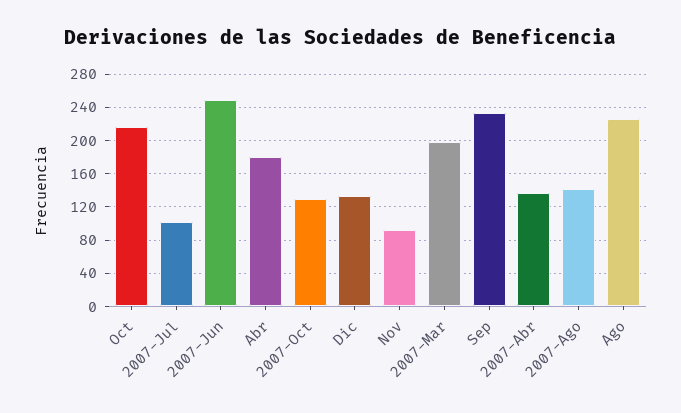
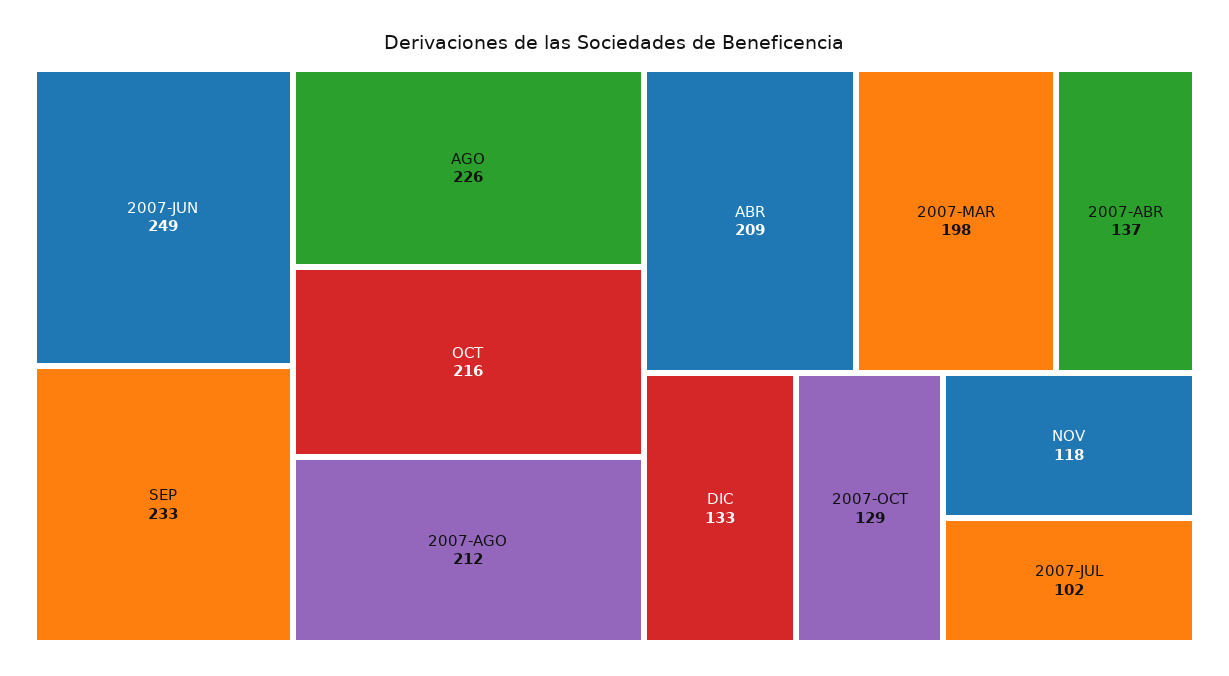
  {
    "Oct": 216,
    "2007-Jul": 102,
    "2007-Jun": 249,
-   "Abr": 180,
+   "Abr": 209,
    "2007-Oct": 129,
    "Dic": 133,
-   "Nov": 90,
+   "Nov": 118,
    "2007-Mar": 198,
    "Sep": 233,
    "2007-Abr": 137,
-   "2007-Ago": 140,
+   "2007-Ago": 212,
    "Ago": 226
  }

